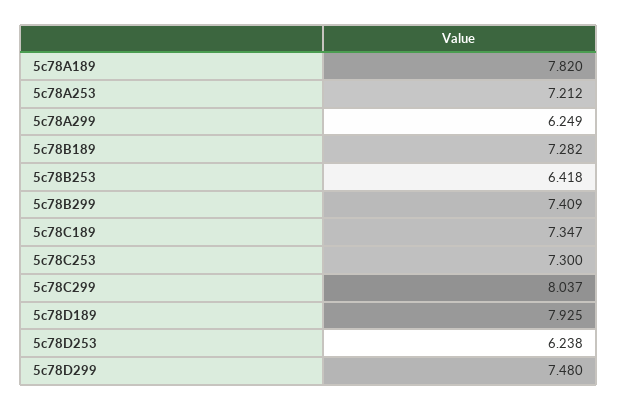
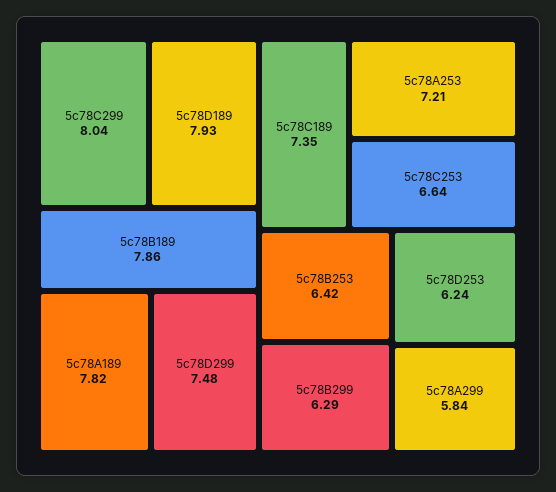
  {
    "5c78A189": 7.82,
    "5c78A253": 7.212,
-   "5c78A299": 6.249,
+   "5c78A299": 5.84,
-   "5c78B189": 7.282,
+   "5c78B189": 7.86,
    "5c78B253": 6.418,
-   "5c78B299": 7.409,
+   "5c78B299": 6.29,
    "5c78C189": 7.347,
-   "5c78C253": 7.3,
+   "5c78C253": 6.64,
    "5c78C299": 8.037,
    "5c78D189": 7.925,
    "5c78D253": 6.238,
    "5c78D299": 7.48
  }

